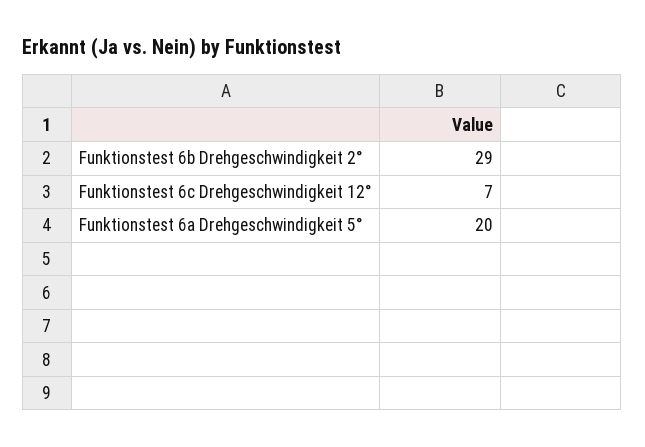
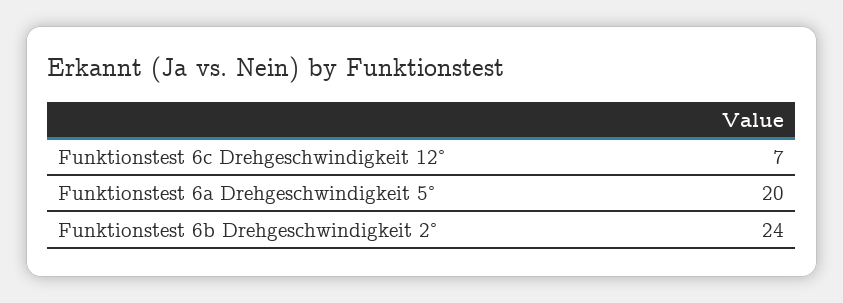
  {
-   "Funktionstest 6b Drehgeschwindigkeit 2°": 29,
+   "Funktionstest 6b Drehgeschwindigkeit 2°": 24,
    "Funktionstest 6c Drehgeschwindigkeit 12°": 7,
    "Funktionstest 6a Drehgeschwindigkeit 5°": 20
  }

